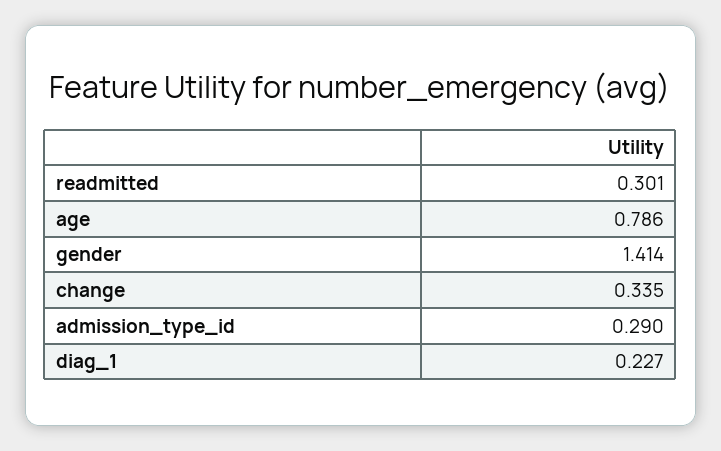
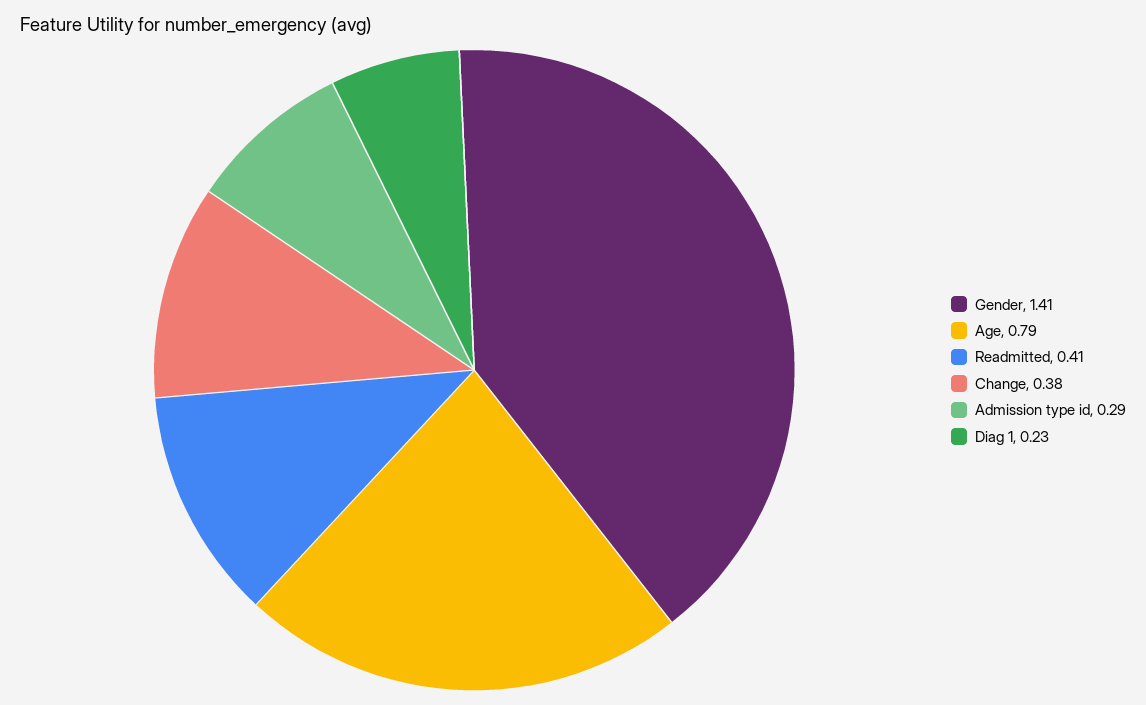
  {
-   "readmitted": 0.301,
+   "readmitted": 0.41,
    "age": 0.786,
    "gender": 1.414,
-   "change": 0.335,
+   "change": 0.38,
    "admission_type_id": 0.29,
    "diag_1": 0.227
  }

